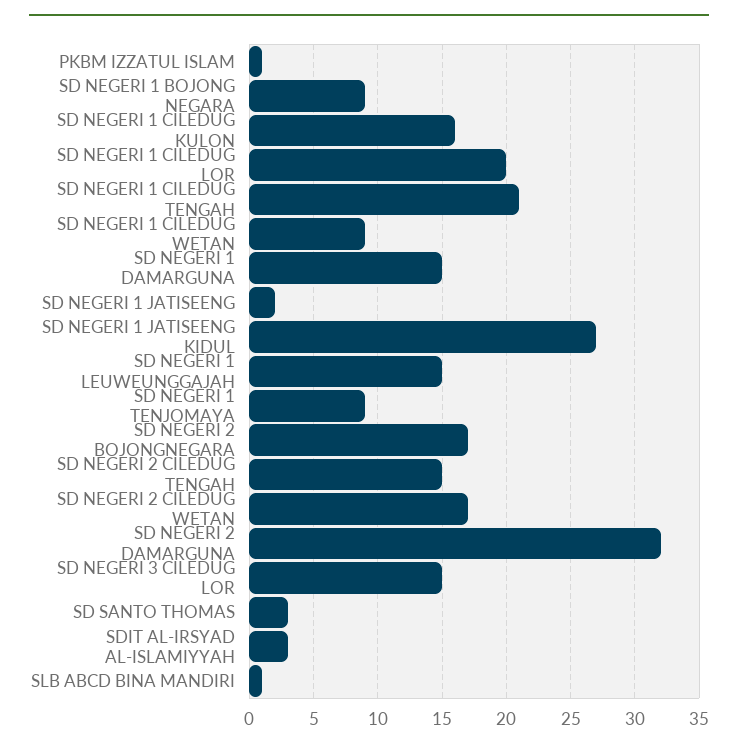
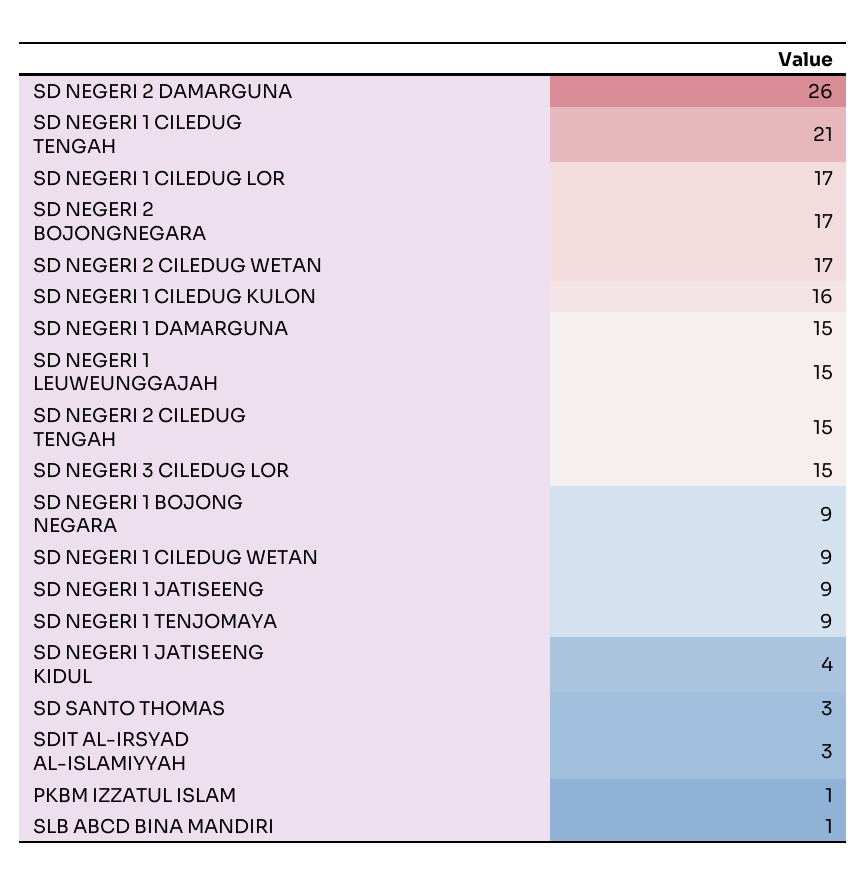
  {
    "PKBM IZZATUL ISLAM": 1,
    "SD NEGERI 1 BOJONG NEGARA": 9,
    "SD NEGERI 1 CILEDUG KULON": 16,
-   "SD NEGERI 1 CILEDUG LOR": 20,
+   "SD NEGERI 1 CILEDUG LOR": 17,
    "SD NEGERI 1 CILEDUG TENGAH": 21,
    "SD NEGERI 1 CILEDUG WETAN": 9,
    "SD NEGERI 1 DAMARGUNA": 15,
-   "SD NEGERI 1 JATISEENG": 2,
+   "SD NEGERI 1 JATISEENG": 9,
-   "SD NEGERI 1 JATISEENG KIDUL": 27,
+   "SD NEGERI 1 JATISEENG KIDUL": 4,
    "SD NEGERI 1 LEUWEUNGGAJAH": 15,
    "SD NEGERI 1 TENJOMAYA": 9,
    "SD NEGERI 2 BOJONGNEGARA": 17,
    "SD NEGERI 2 CILEDUG TENGAH": 15,
    "SD NEGERI 2 CILEDUG WETAN": 17,
-   "SD NEGERI 2 DAMARGUNA": 32,
+   "SD NEGERI 2 DAMARGUNA": 26,
    "SD NEGERI 3 CILEDUG LOR": 15,
    "SD SANTO THOMAS": 3,
    "SDIT AL-IRSYAD AL-ISLAMIYYAH": 3,
    "SLB ABCD BINA MANDIRI": 1
  }

